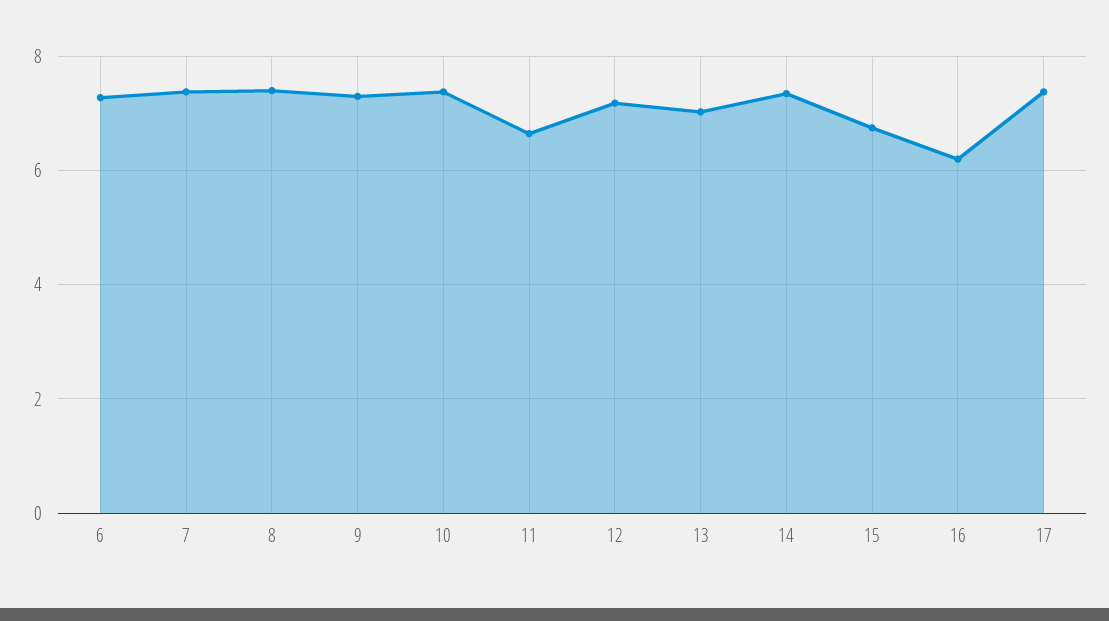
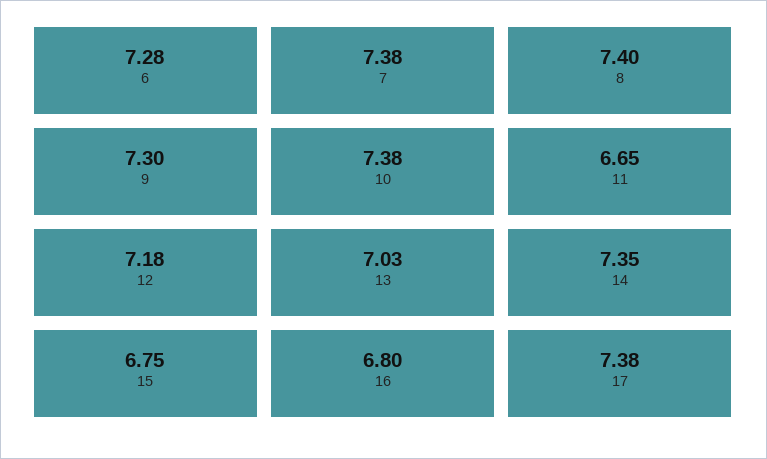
  {
    "6": 7.28,
    "7": 7.38,
    "8": 7.4,
    "9": 7.3,
    "10": 7.38,
    "11": 6.65,
    "12": 7.18,
    "13": 7.03,
    "14": 7.35,
    "15": 6.75,
-   "16": 6.2,
+   "16": 6.8,
    "17": 7.38
  }

